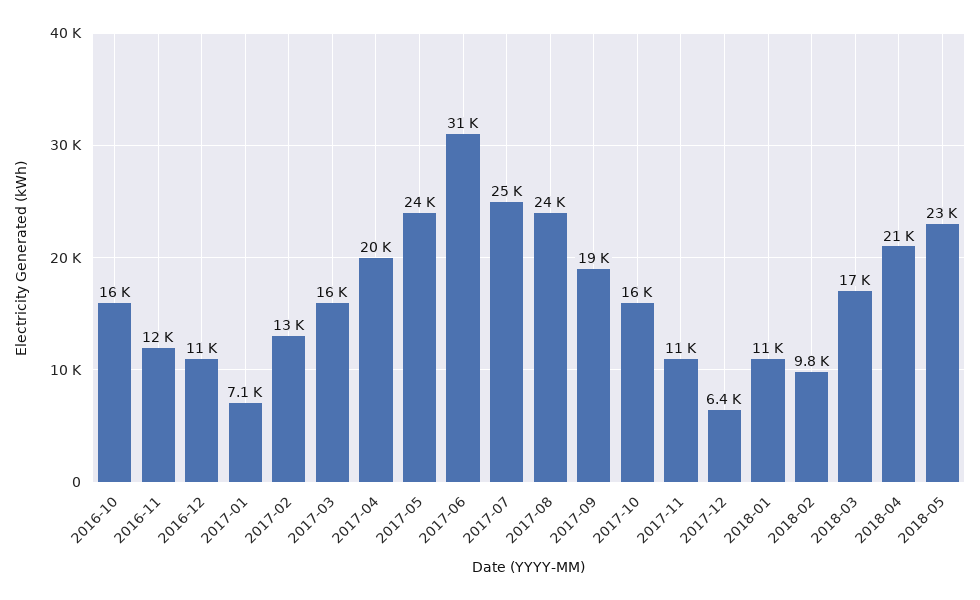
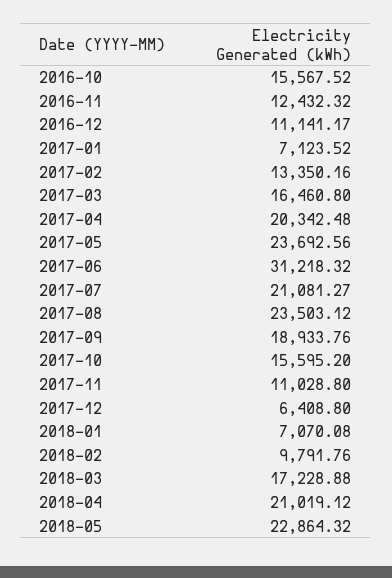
  {
    "2016-10": 15567.52,
    "2016-11": 12432.32,
    "2016-12": 11141.17,
    "2017-01": 7123.52,
    "2017-02": 13350.16,
    "2017-03": 16460.8,
    "2017-04": 20342.48,
    "2017-05": 23692.56,
    "2017-06": 31218.32,
-   "2017-07": 25000,
+   "2017-07": 21081.27,
    "2017-08": 23503.12,
    "2017-09": 18933.76,
    "2017-10": 15595.2,
    "2017-11": 11028.8,
    "2017-12": 6408.8,
-   "2018-01": 11000,
+   "2018-01": 7070.08,
    "2018-02": 9791.76,
    "2018-03": 17228.88,
    "2018-04": 21019.12,
    "2018-05": 22864.32
  }

